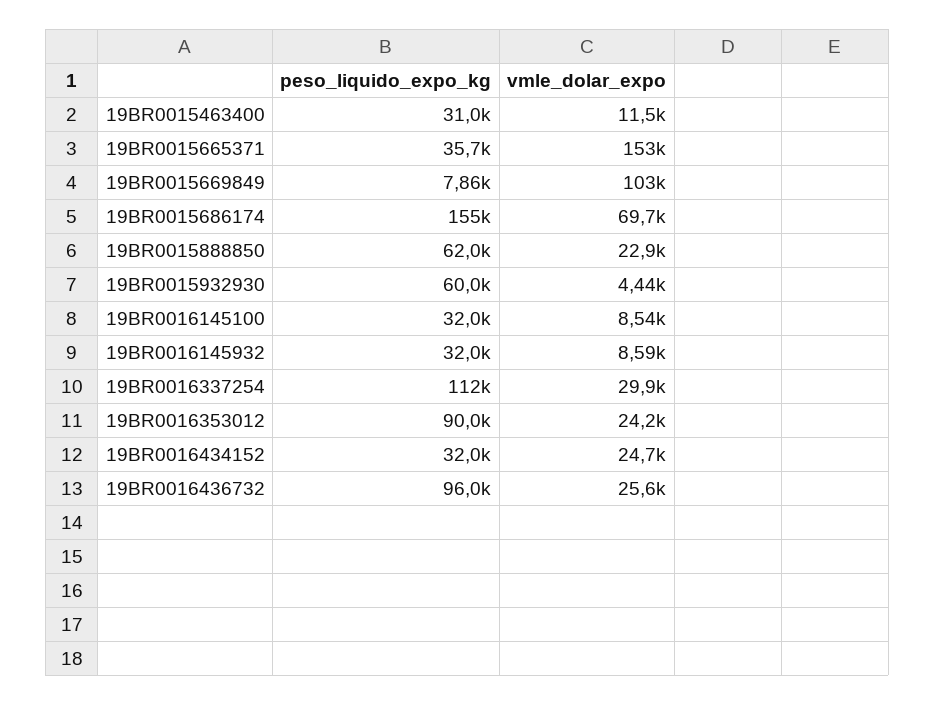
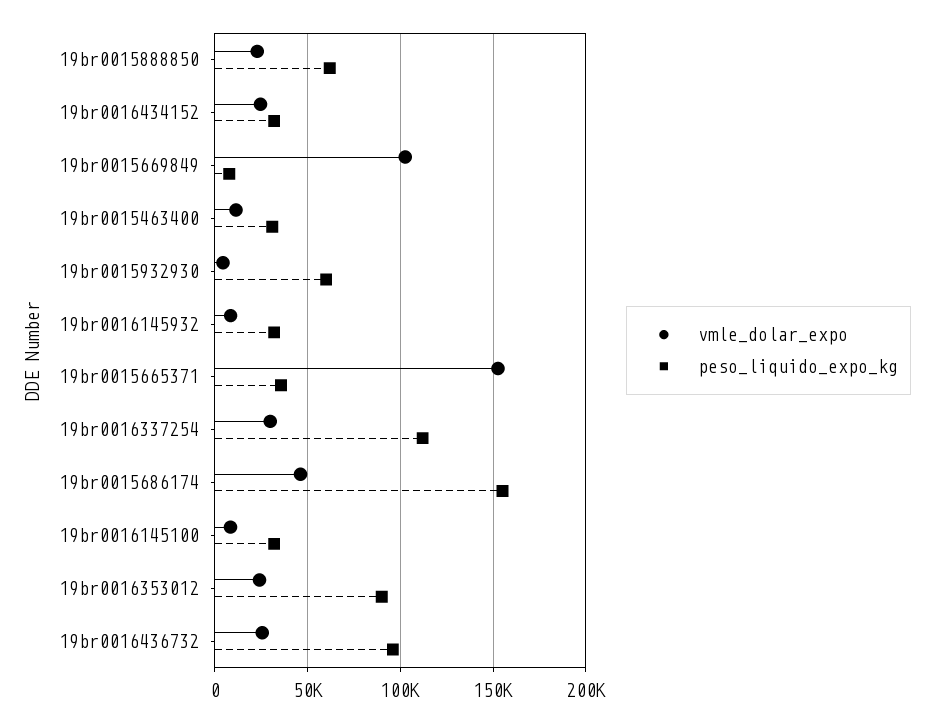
  {
    "peso_liquido_expo_kg": {
      "19BR0015463400": 31000,
      "19BR0015665371": 35700,
      "19BR0015669849": 7860,
      "19BR0015686174": 155000,
      "19BR0015888850": 62000,
      "19BR0015932930": 60000,
      "19BR0016145100": 32000,
      "19BR0016145932": 32000,
      "19BR0016337254": 112000,
      "19BR0016353012": 90000,
      "19BR0016434152": 32000,
      "19BR0016436732": 96000
    },
    "vmle_dolar_expo": {
      "19BR0015463400": 11500,
      "19BR0015665371": 153000,
      "19BR0015669849": 103000,
-     "19BR0015686174": 69700,
+     "19BR0015686174": 45000,
      "19BR0015888850": 22900,
      "19BR0015932930": 4440,
      "19BR0016145100": 8540,
      "19BR0016145932": 8590,
      "19BR0016337254": 29900,
      "19BR0016353012": 24200,
      "19BR0016434152": 24700,
      "19BR0016436732": 25600
    }
  }

